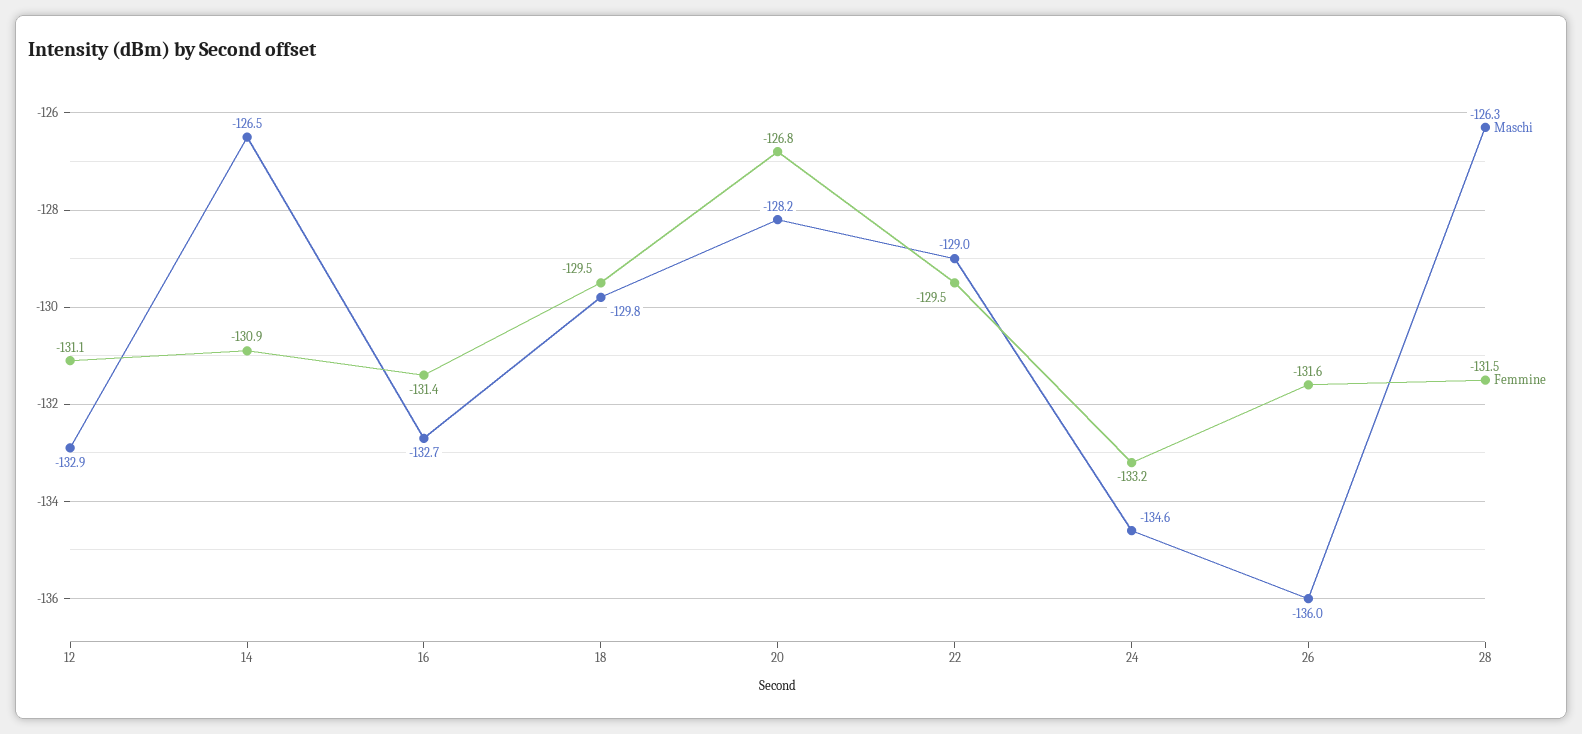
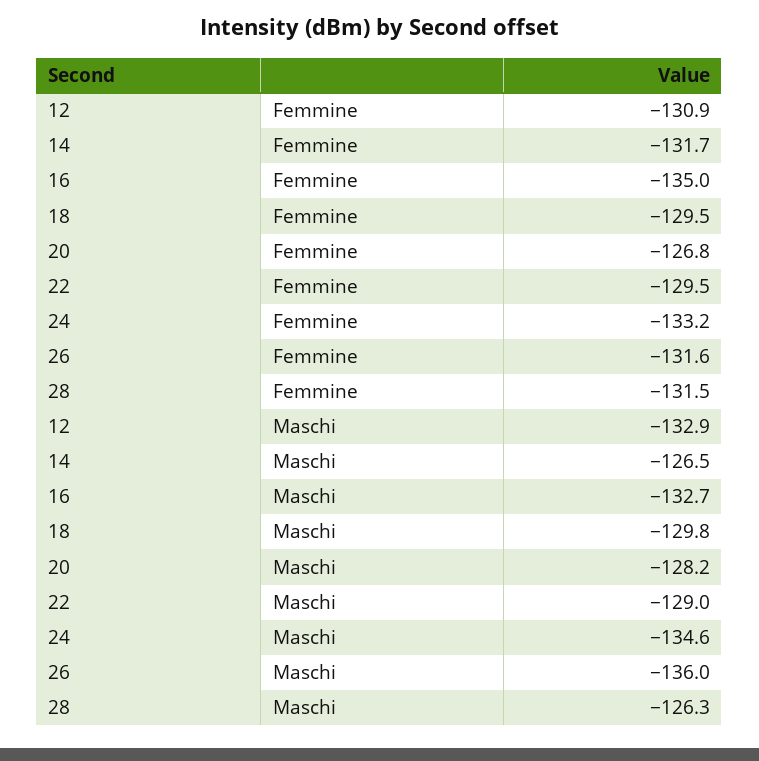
  {
    "Maschi": {
      "12": -132.9,
      "14": -126.5,
      "16": -132.7,
      "18": -129.8,
      "20": -128.2,
      "22": -129,
      "24": -134.6,
      "26": -136,
      "28": -126.3
    },
    "Femmine": {
-     "12": -131.1,
+     "12": -130.9,
-     "14": -130.9,
+     "14": -131.7,
-     "16": -131.4,
+     "16": -135,
      "18": -129.5,
      "20": -126.8,
      "22": -129.5,
      "24": -133.2,
      "26": -131.6,
      "28": -131.5
    }
  }

